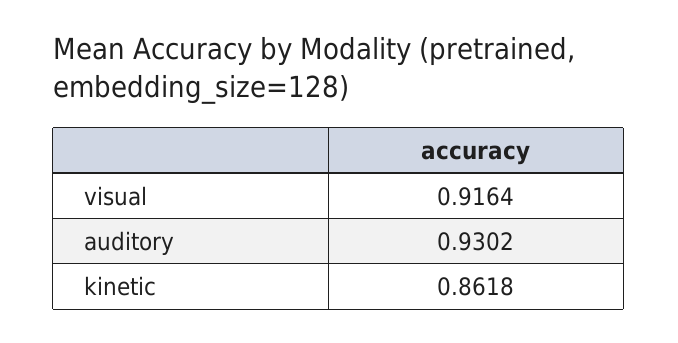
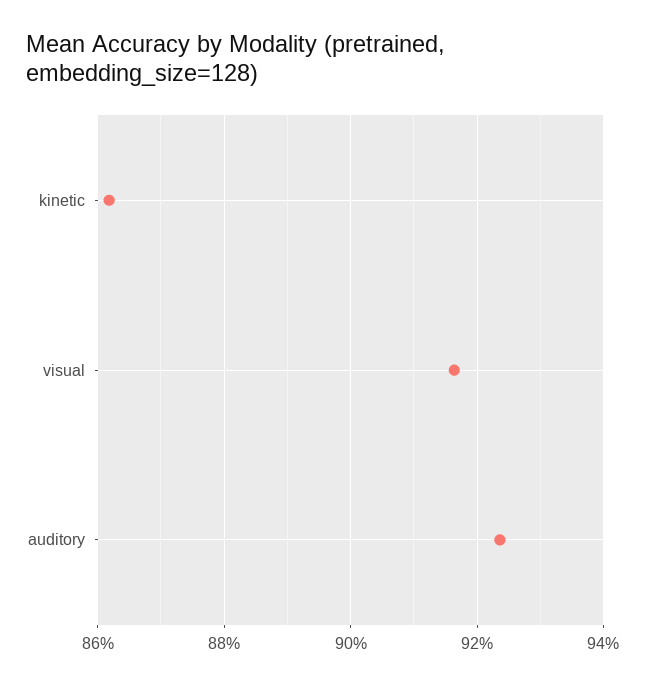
  {
    "visual": 0.9164,
-   "auditory": 0.9302,
+   "auditory": 0.924,
    "kinetic": 0.8618
  }

